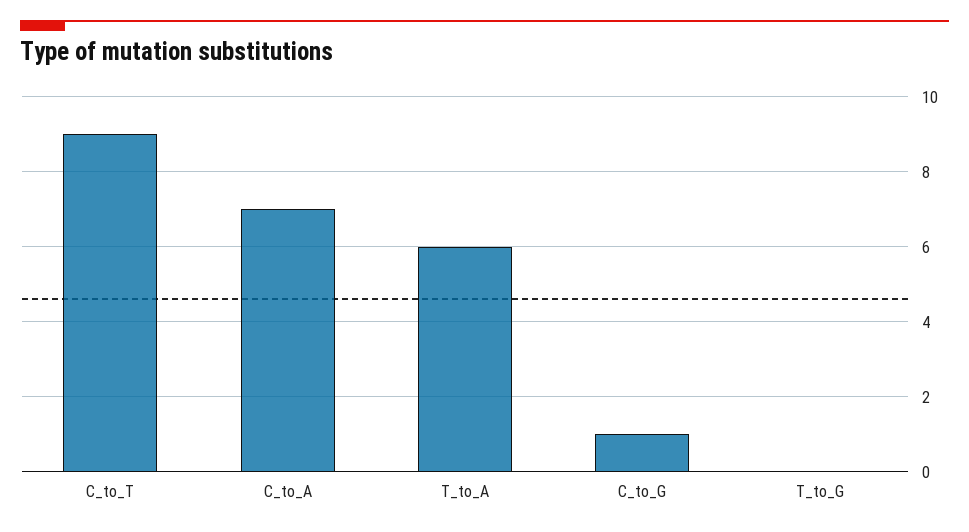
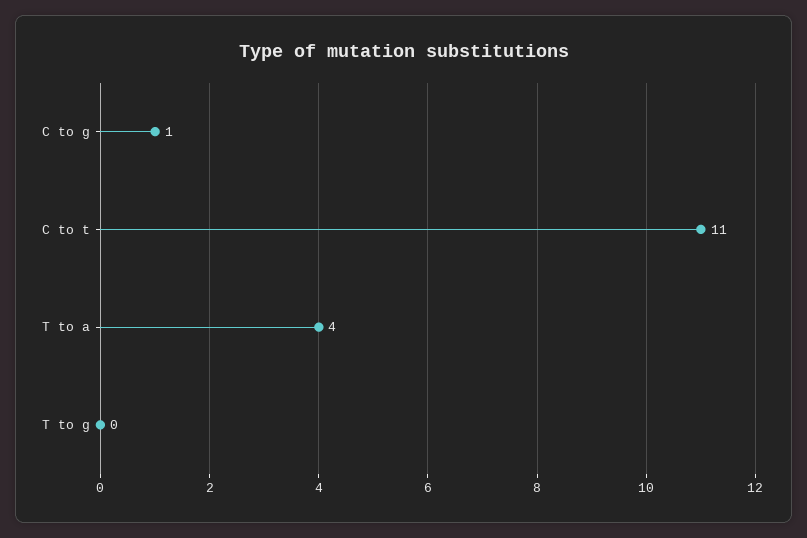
  {
-   "C_to_T": 9,
+   "C_to_T": 11,
-   "C_to_A": 7,
-   "T_to_A": 6,
+   "T_to_A": 4,
    "C_to_G": 1,
    "T_to_G": 0
  }

